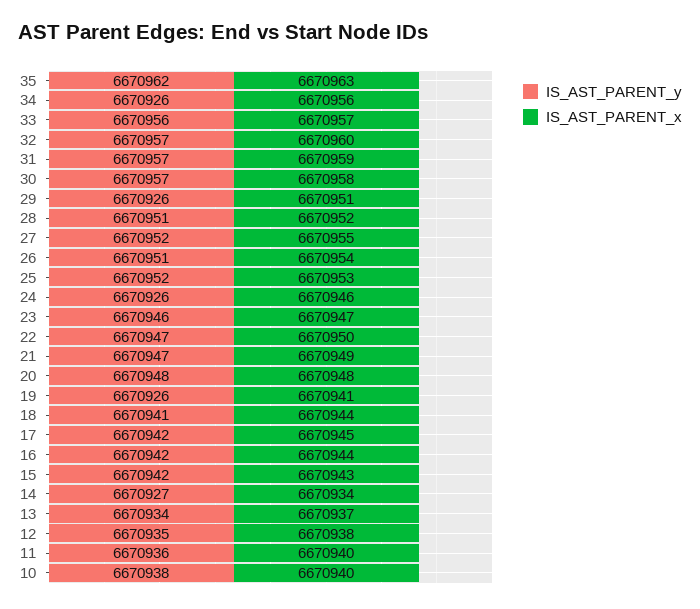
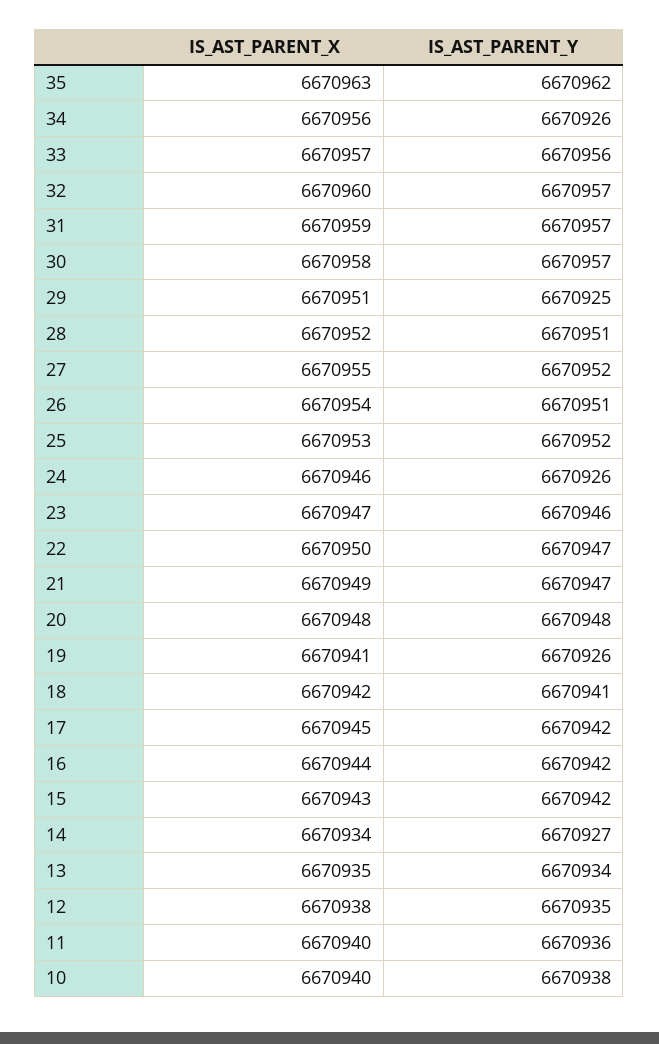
  {
    "IS_AST_PARENT_y": {
      "35": 6670962,
      "34": 6670926,
      "33": 6670956,
      "32": 6670957,
      "31": 6670957,
      "30": 6670957,
-     "29": 6670926,
+     "29": 6670925,
      "28": 6670951,
      "27": 6670952,
      "26": 6670951,
      "25": 6670952,
      "24": 6670926,
      "23": 6670946,
      "22": 6670947,
      "21": 6670947,
      "20": 6670948,
      "19": 6670926,
      "18": 6670941,
      "17": 6670942,
      "16": 6670942,
      "15": 6670942,
      "14": 6670927,
      "13": 6670934,
      "12": 6670935,
      "11": 6670936,
      "10": 6670938
    },
    "IS_AST_PARENT_x": {
      "35": 6670963,
      "34": 6670956,
      "33": 6670957,
      "32": 6670960,
      "31": 6670959,
      "30": 6670958,
      "29": 6670951,
      "28": 6670952,
      "27": 6670955,
      "26": 6670954,
      "25": 6670953,
      "24": 6670946,
      "23": 6670947,
      "22": 6670950,
      "21": 6670949,
      "20": 6670948,
      "19": 6670941,
-     "18": 6670944,
+     "18": 6670942,
      "17": 6670945,
      "16": 6670944,
      "15": 6670943,
      "14": 6670934,
-     "13": 6670937,
+     "13": 6670935,
      "12": 6670938,
      "11": 6670940,
      "10": 6670940
    }
  }

